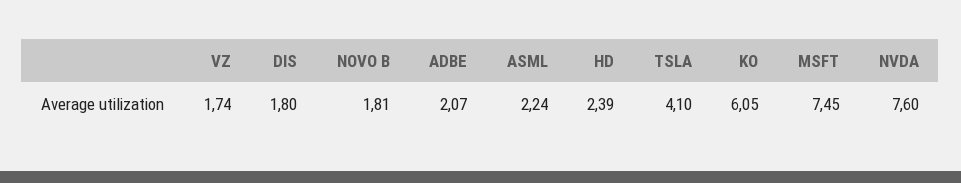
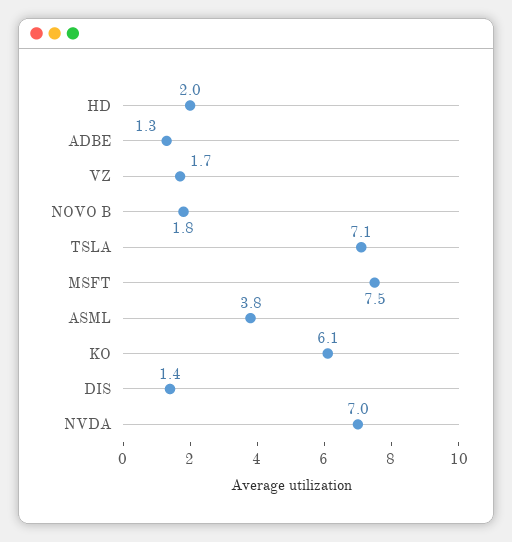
  {
    "VZ": 1.74,
-   "DIS": 1.8,
+   "DIS": 1.4,
    "NOVO B": 1.81,
-   "ADBE": 2.07,
+   "ADBE": 1.3,
-   "ASML": 2.24,
+   "ASML": 3.8,
-   "HD": 2.39,
+   "HD": 2,
-   "TSLA": 4.1,
+   "TSLA": 7.1,
    "KO": 6.05,
    "MSFT": 7.45,
-   "NVDA": 7.6
+   "NVDA": 7
  }

